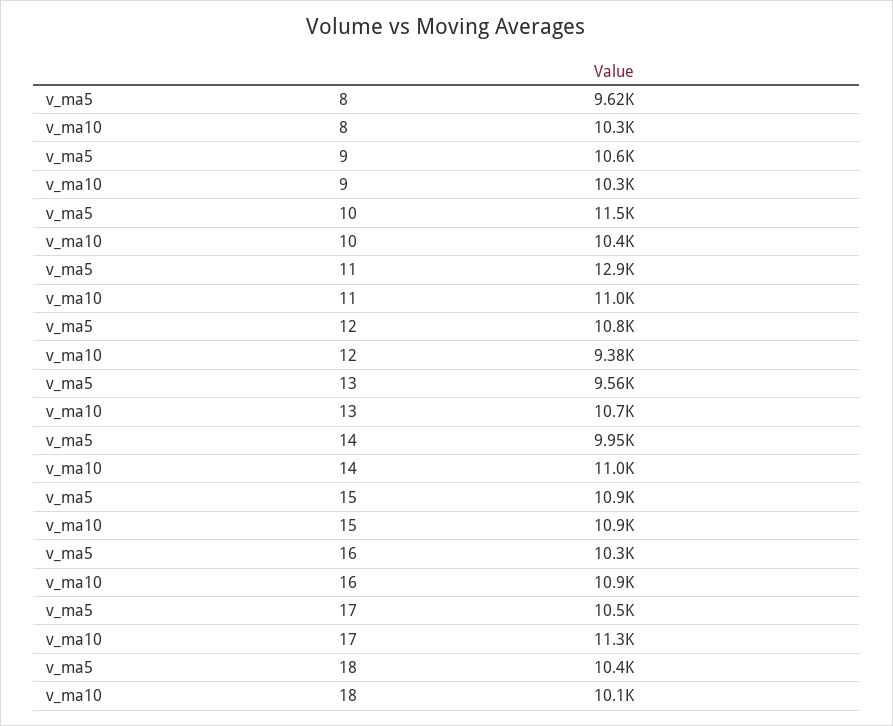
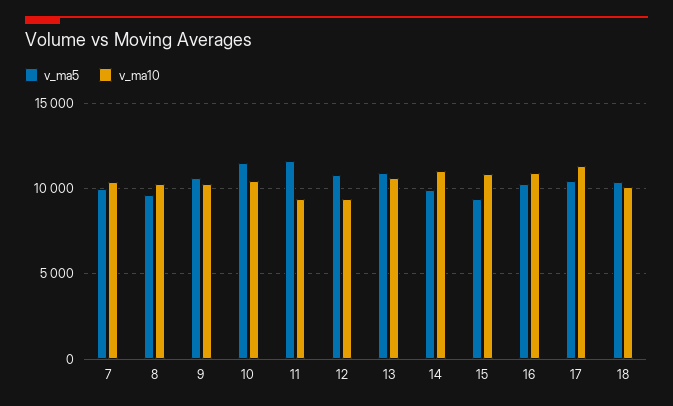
  {
    "v_ma5": {
      "8": 9620,
      "9": 10600,
      "10": 11500,
-     "11": 12900,
+     "11": 11500,
      "12": 10800,
-     "13": 9560,
+     "13": 11000,
      "14": 9950,
-     "15": 10900,
+     "15": 9500,
      "16": 10300,
      "17": 10500,
-     "18": 10400
+     "18": 10400,
+     "7": 10000
    },
    "v_ma10": {
      "8": 10300,
      "9": 10300,
      "10": 10400,
-     "11": 11000,
+     "11": 9500,
      "12": 9380,
      "13": 10700,
      "14": 11000,
      "15": 10900,
      "16": 10900,
      "17": 11300,
-     "18": 10100
+     "18": 10100,
+     "7": 10500
    }
  }

